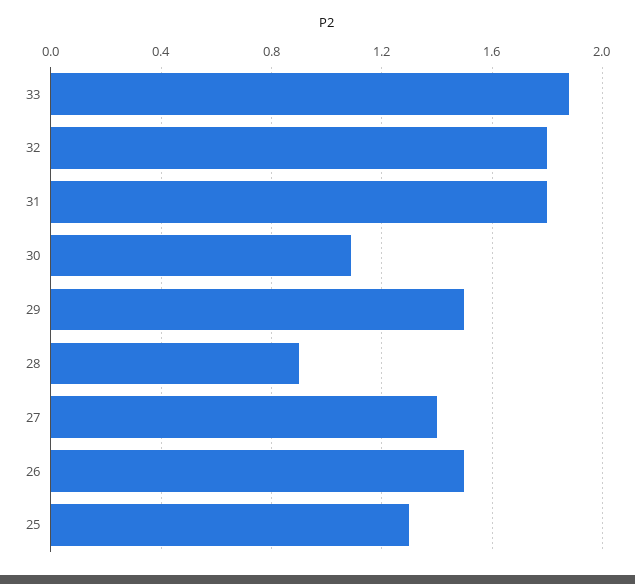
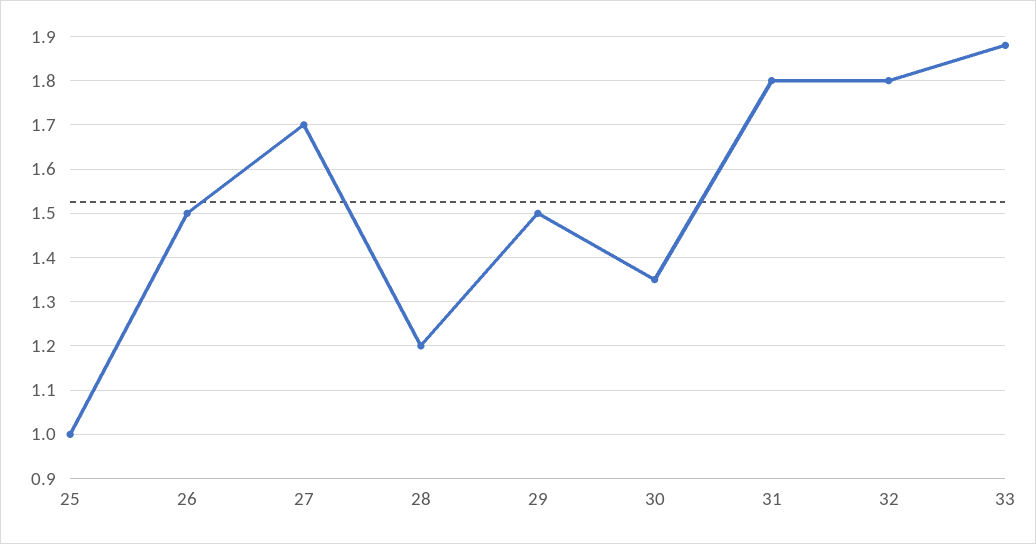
  {
    "33": 1.9,
    "32": 1.8,
    "31": 1.8,
-   "30": 1.1,
+   "30": 1.35,
    "29": 1.5,
-   "28": 0.9,
+   "28": 1.2,
-   "27": 1.4,
+   "27": 1.7,
    "26": 1.5,
-   "25": 1.3
+   "25": 1
  }

